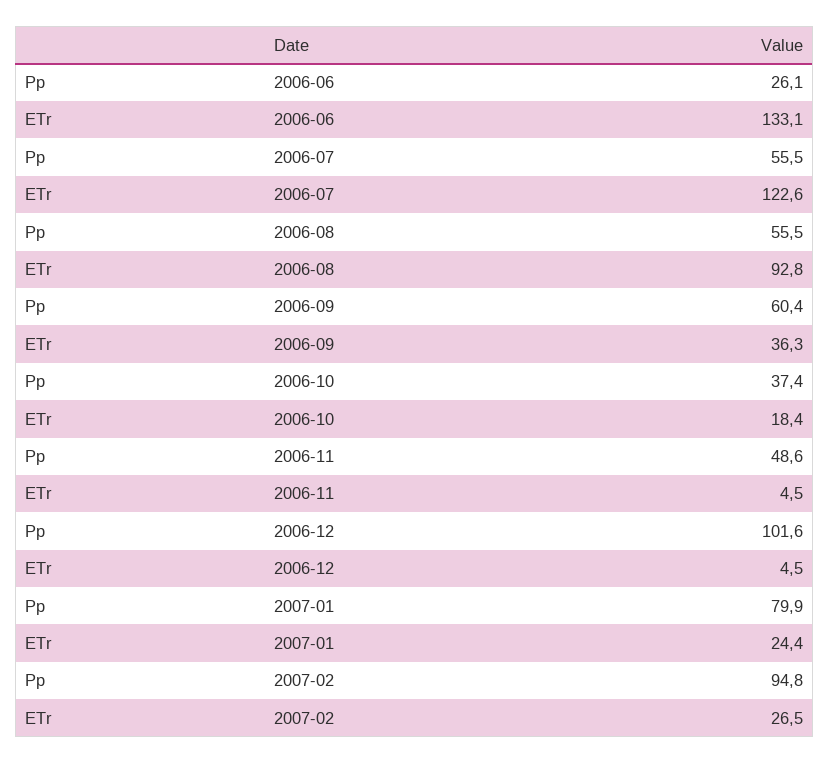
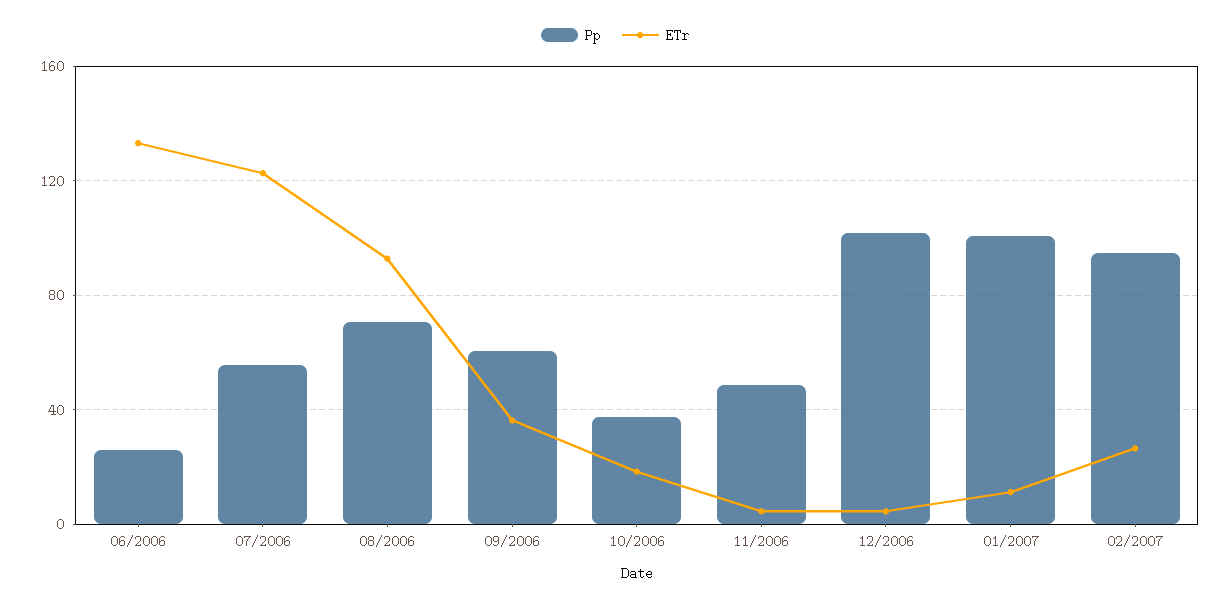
  {
    "Pp": {
      "2006-06": 26.1,
      "2006-07": 55.5,
-     "2006-08": 55.5,
+     "2006-08": 70,
      "2006-09": 60.4,
      "2006-10": 37.4,
      "2006-11": 48.6,
      "2006-12": 101.6,
-     "2007-01": 79.9,
+     "2007-01": 100,
      "2007-02": 94.8
    },
    "ETr": {
      "2006-06": 133.1,
      "2006-07": 122.6,
      "2006-08": 92.8,
      "2006-09": 36.3,
      "2006-10": 18.4,
      "2006-11": 4.5,
      "2006-12": 4.5,
-     "2007-01": 24.4,
+     "2007-01": 10,
      "2007-02": 26.5
    }
  }

